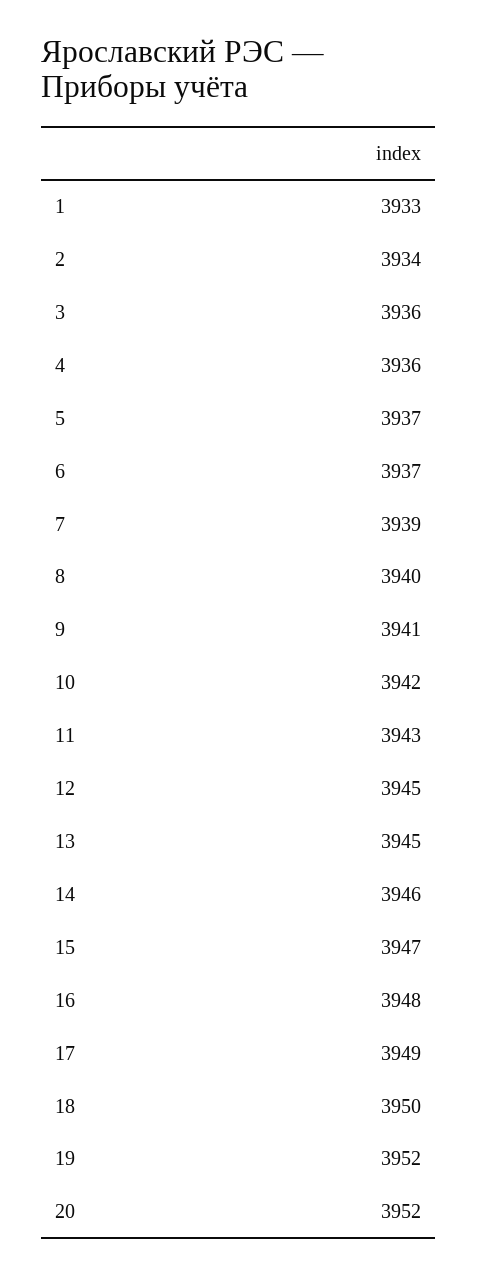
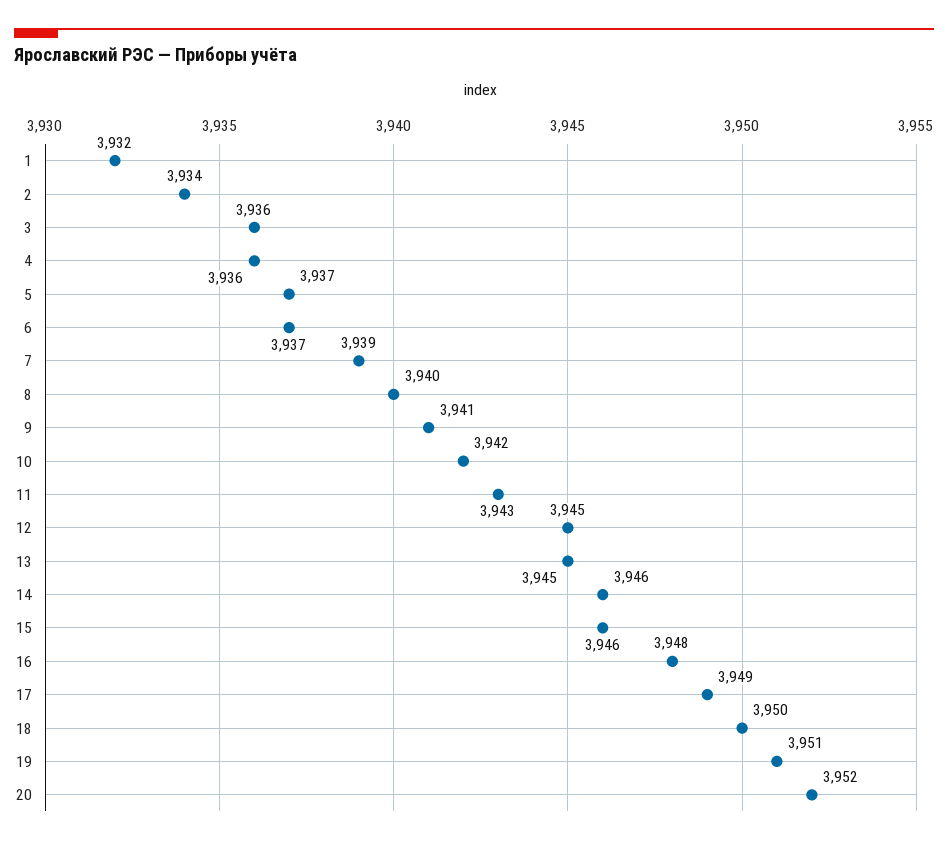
  {
-   "1": 3933,
+   "1": 3932,
    "2": 3934,
    "3": 3936,
    "4": 3936,
    "5": 3937,
    "6": 3937,
    "7": 3939,
    "8": 3940,
    "9": 3941,
    "10": 3942,
    "11": 3943,
    "12": 3945,
    "13": 3945,
    "14": 3946,
-   "15": 3947,
+   "15": 3946,
    "16": 3948,
    "17": 3949,
    "18": 3950,
-   "19": 3952,
+   "19": 3951,
    "20": 3952
  }

